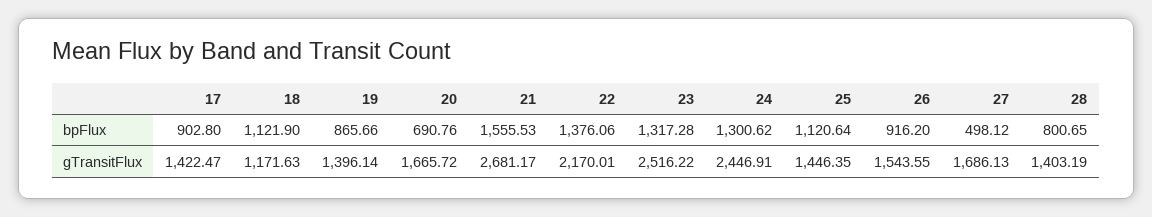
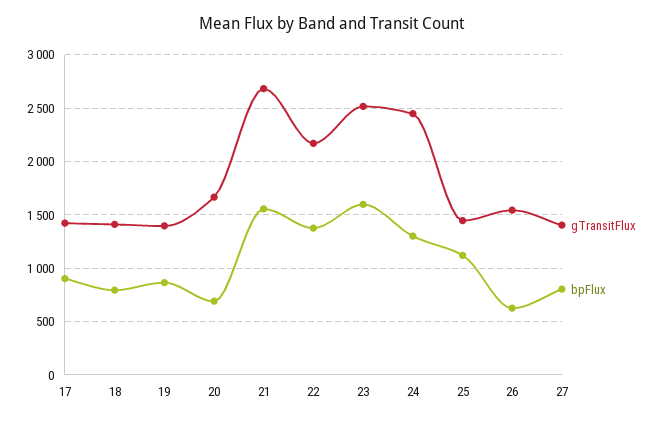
  {
    "bpFlux": {
      "17": 902.8,
-     "18": 1121.9,
+     "18": 800,
      "19": 865.66,
      "20": 690.76,
      "21": 1555.53,
      "22": 1376.06,
-     "23": 1317.28,
+     "23": 1600,
      "24": 1300.62,
      "25": 1120.64,
-     "26": 916.2,
+     "26": 600,
-     "27": 498.12,
+     "27": 800
-     "28": 800.65
    },
    "gTransitFlux": {
      "17": 1422.47,
-     "18": 1171.63,
+     "18": 1400,
      "19": 1396.14,
      "20": 1665.72,
      "21": 2681.17,
      "22": 2170.01,
      "23": 2516.22,
      "24": 2446.91,
      "25": 1446.35,
      "26": 1543.55,
-     "27": 1686.13,
+     "27": 1400
-     "28": 1403.19
    }
  }

